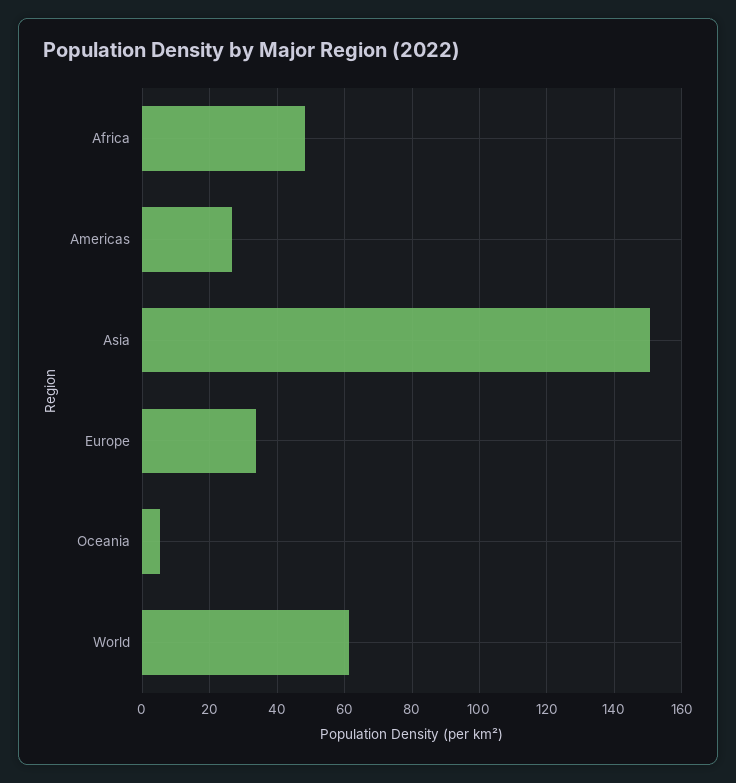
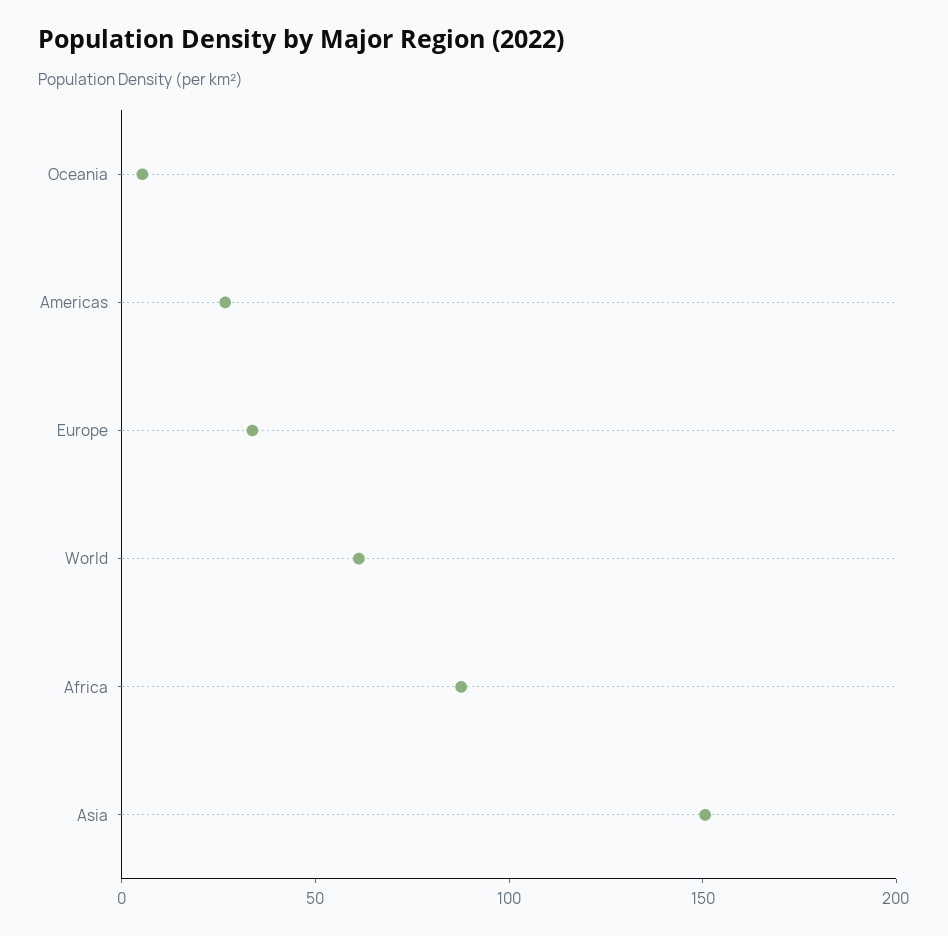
  {
-   "Africa": 48,
+   "Africa": 90,
    "Americas": 26,
    "Asia": 150,
    "Europe": 34,
    "Oceania": 6,
    "World": 62
  }

